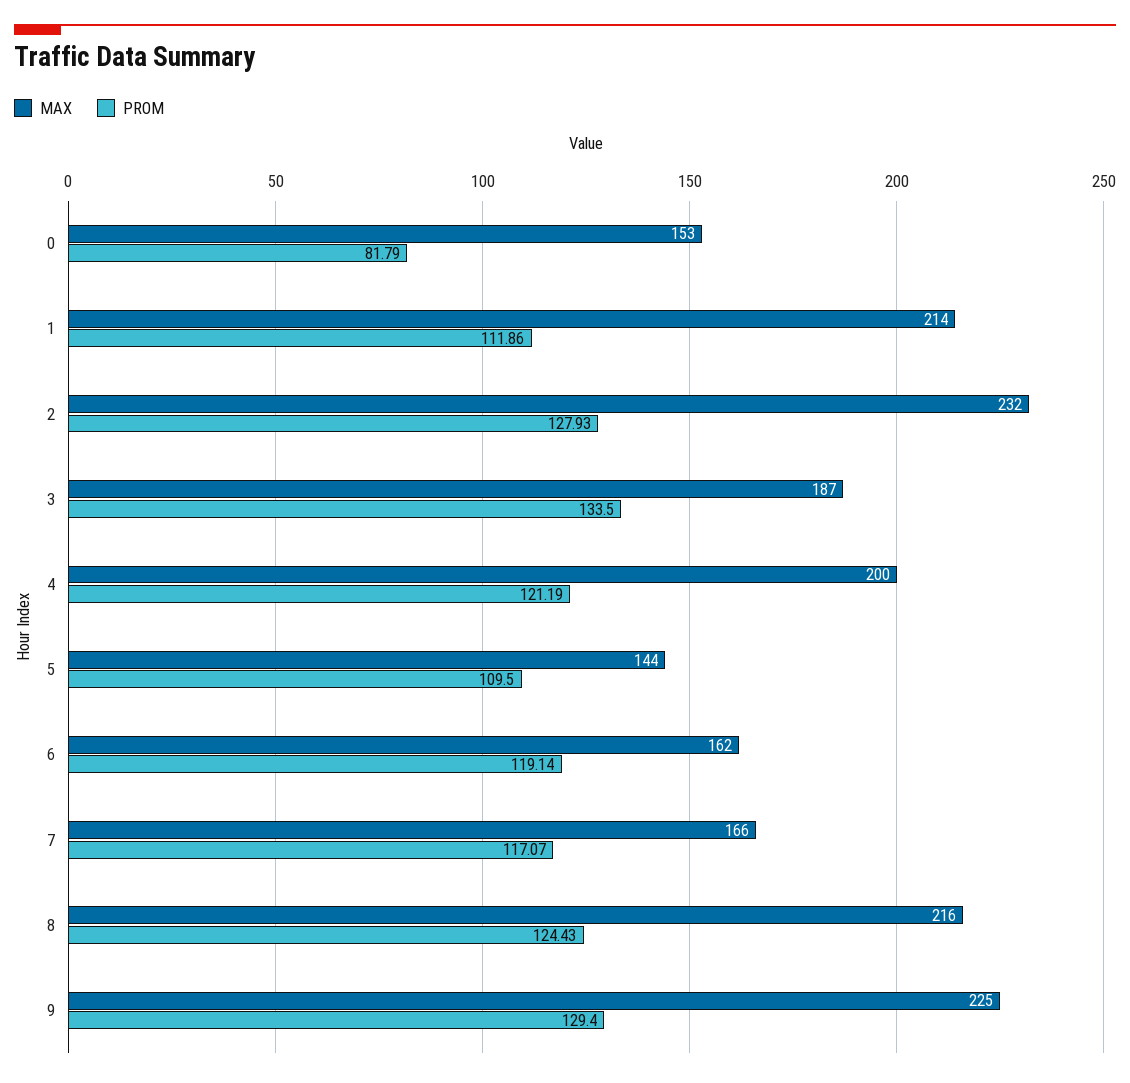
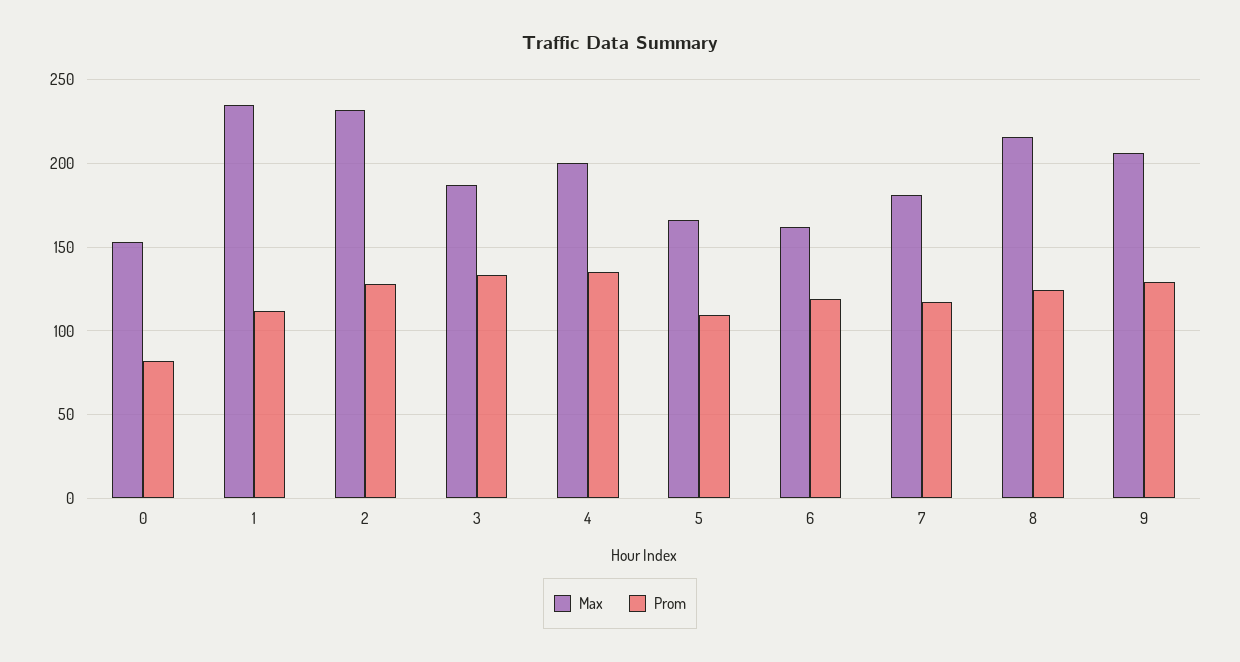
  {
    "MAX": {
      "0": 153,
-     "1": 214,
+     "1": 235,
      "2": 232,
      "3": 187,
      "4": 200,
-     "5": 144,
+     "5": 165,
      "6": 162,
-     "7": 166,
+     "7": 180,
      "8": 216,
-     "9": 225
+     "9": 205
    },
    "PROM": {
      "0": 81.79,
      "1": 111.86,
      "2": 127.93,
      "3": 133.5,
-     "4": 121.19,
+     "4": 135,
      "5": 109.5,
      "6": 119.14,
      "7": 117.07,
      "8": 124.43,
      "9": 129.4
    }
  }

